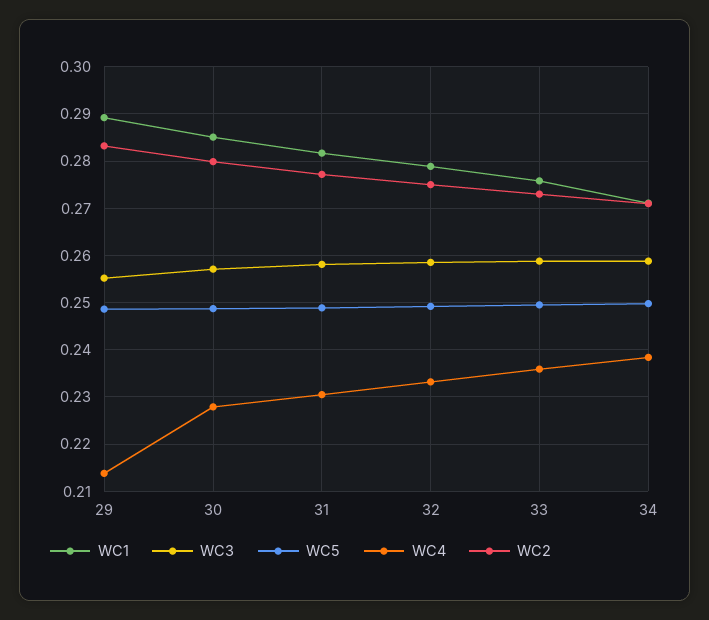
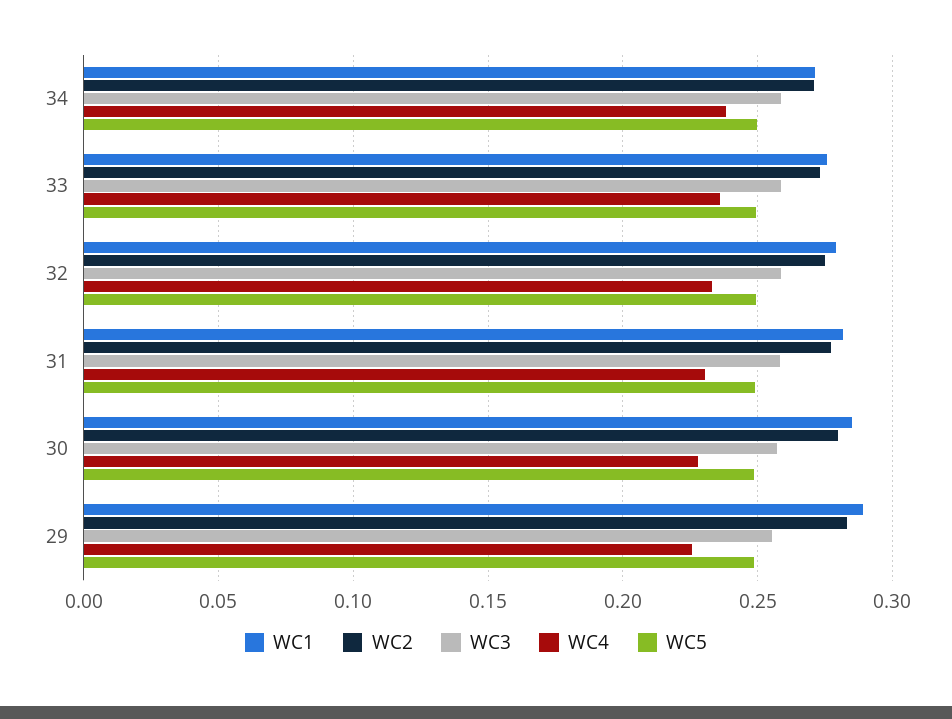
  {
    "WC1": {
      "29": 0.29,
      "30": 0.286,
      "31": 0.282,
      "32": 0.278,
      "33": 0.276,
      "34": 0.272
    },
    "WC3": {
      "29": 0.256,
      "30": 0.258,
      "31": 0.258,
      "32": 0.258,
      "33": 0.258,
      "34": 0.258
    },
    "WC5": {
      "29": 0.248,
      "30": 0.248,
      "31": 0.248,
      "32": 0.25,
      "33": 0.25,
      "34": 0.25
    },
    "WC4": {
-     "29": 0.214,
+     "29": 0.225,
      "30": 0.228,
      "31": 0.23,
      "32": 0.234,
      "33": 0.236,
      "34": 0.238
    },
    "WC2": {
      "29": 0.284,
      "30": 0.28,
      "31": 0.278,
      "32": 0.276,
      "33": 0.274,
      "34": 0.272
    }
  }

